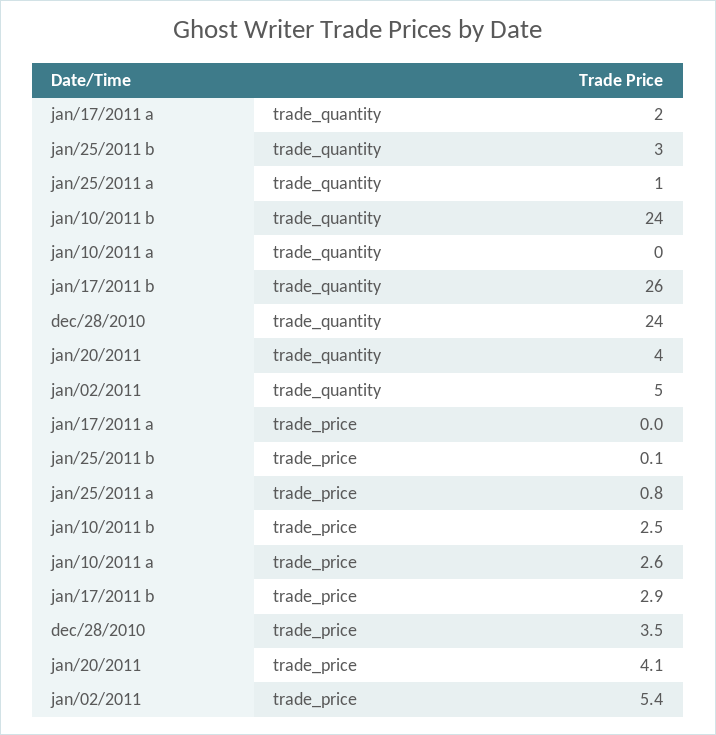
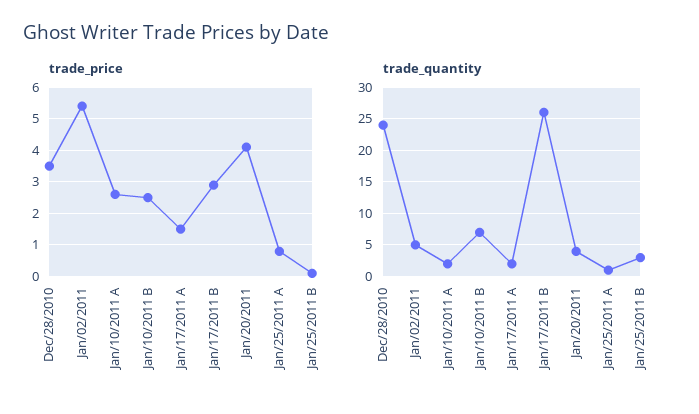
  {
    "trade_quantity": {
      "jan/17/2011 a": 2,
      "jan/25/2011 b": 3,
      "jan/25/2011 a": 1,
-     "jan/10/2011 b": 24,
+     "jan/10/2011 b": 7,
-     "jan/10/2011 a": 0,
+     "jan/10/2011 a": 2,
      "jan/17/2011 b": 26,
      "dec/28/2010": 24,
      "jan/20/2011": 4,
      "jan/02/2011": 5
    },
    "trade_price": {
-     "jan/17/2011 a": 0,
+     "jan/17/2011 a": 1.5,
      "jan/25/2011 b": 0.1,
      "jan/25/2011 a": 0.8,
      "jan/10/2011 b": 2.5,
      "jan/10/2011 a": 2.6,
      "jan/17/2011 b": 2.9,
      "dec/28/2010": 3.5,
      "jan/20/2011": 4.1,
      "jan/02/2011": 5.4
    }
  }

